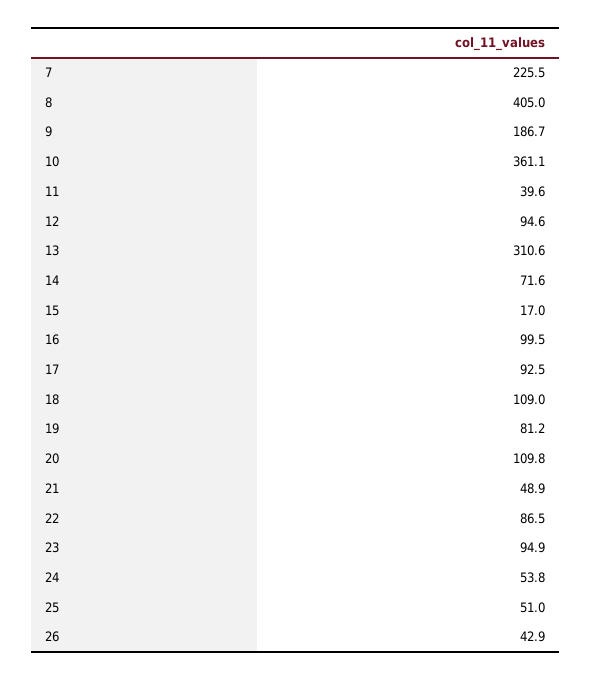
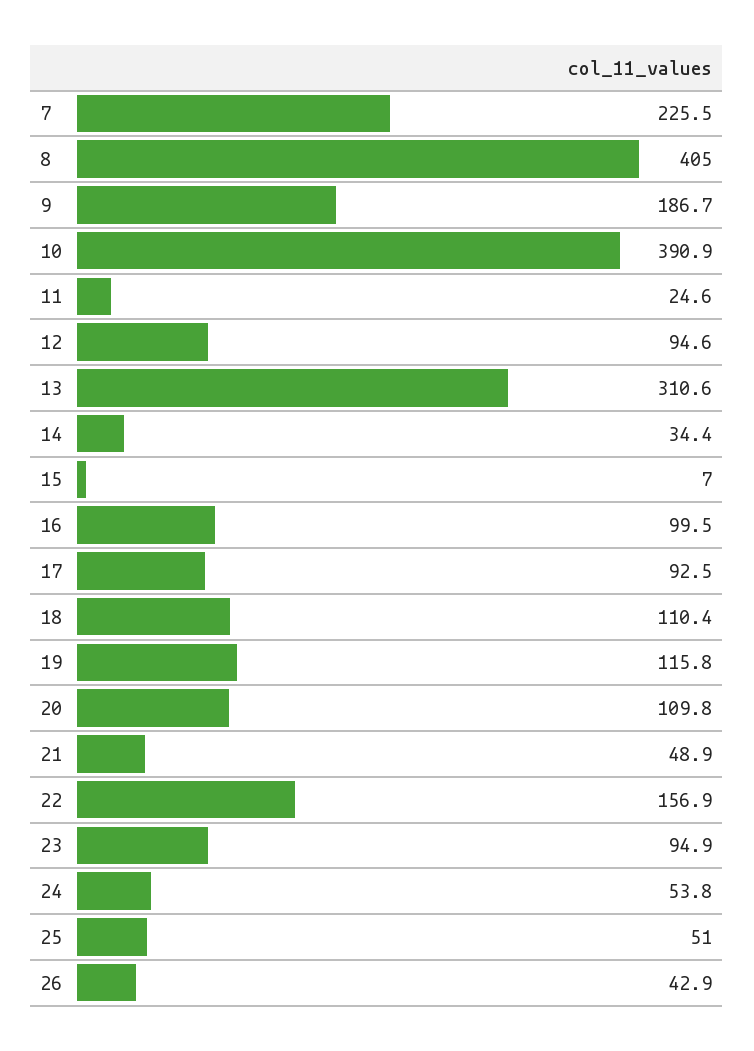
  {
    "7": 225.5,
    "8": 405,
    "9": 186.7,
-   "10": 361.1,
+   "10": 390.9,
-   "11": 39.6,
+   "11": 24.6,
    "12": 94.6,
    "13": 310.6,
-   "14": 71.6,
+   "14": 34.4,
-   "15": 17,
+   "15": 7,
    "16": 99.5,
    "17": 92.5,
-   "18": 109,
+   "18": 110.4,
-   "19": 81.2,
+   "19": 115.8,
    "20": 109.8,
    "21": 48.9,
-   "22": 86.5,
+   "22": 156.9,
    "23": 94.9,
    "24": 53.8,
    "25": 51,
    "26": 42.9
  }

